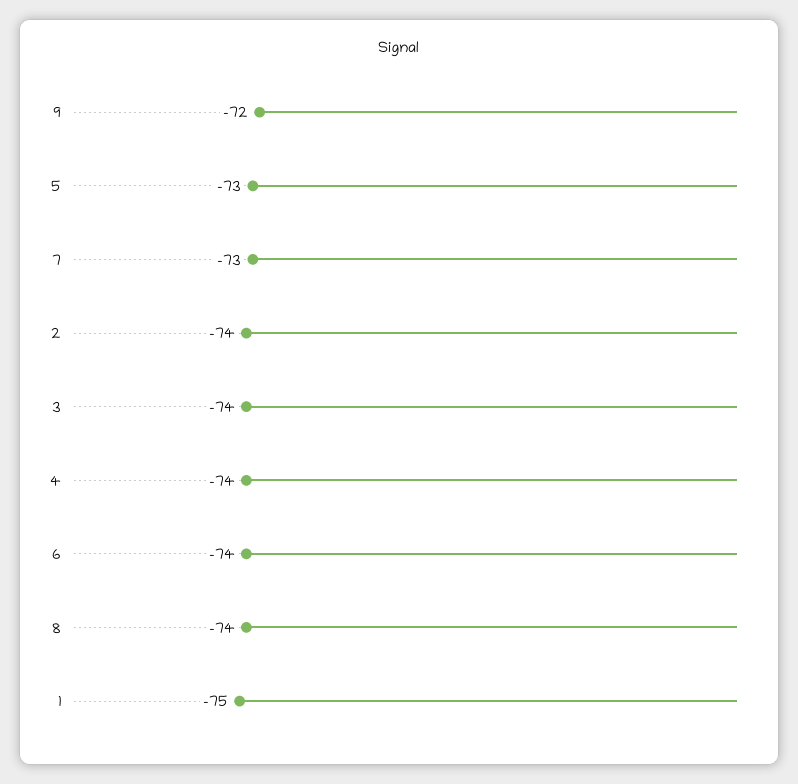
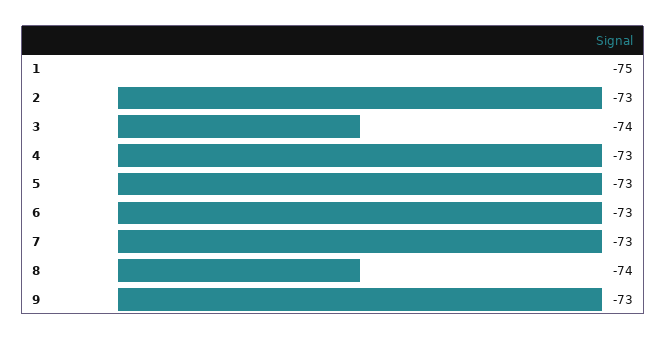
  {
-   "9": -72,
+   "9": -73,
    "5": -73,
    "7": -73,
-   "2": -74,
+   "2": -73,
    "3": -74,
-   "4": -74,
+   "4": -73,
-   "6": -74,
+   "6": -73,
    "8": -74,
    "1": -75
  }

